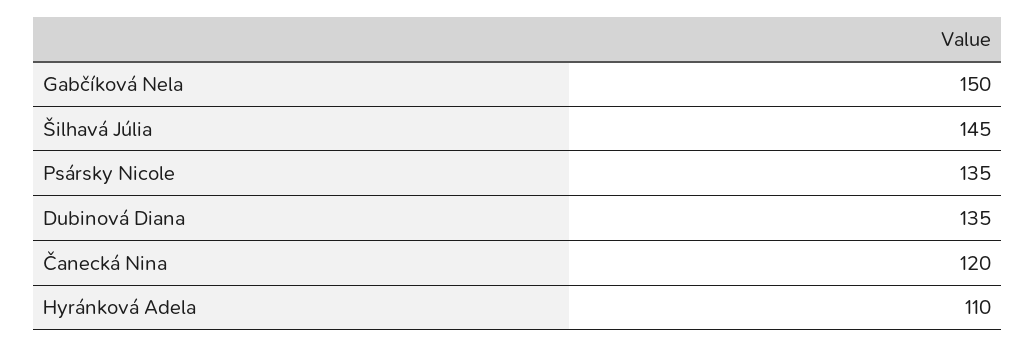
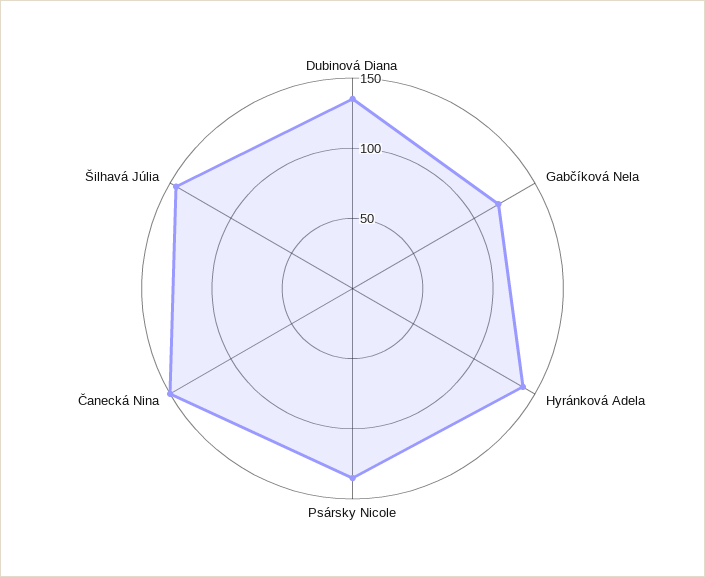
  {
-   "Gabčíková Nela": 150,
+   "Gabčíková Nela": 120,
    "Šilhavá Júlia": 145,
    "Psársky Nicole": 135,
    "Dubinová Diana": 135,
-   "Čanecká Nina": 120,
+   "Čanecká Nina": 150,
-   "Hyránková Adela": 110
+   "Hyránková Adela": 140
  }

